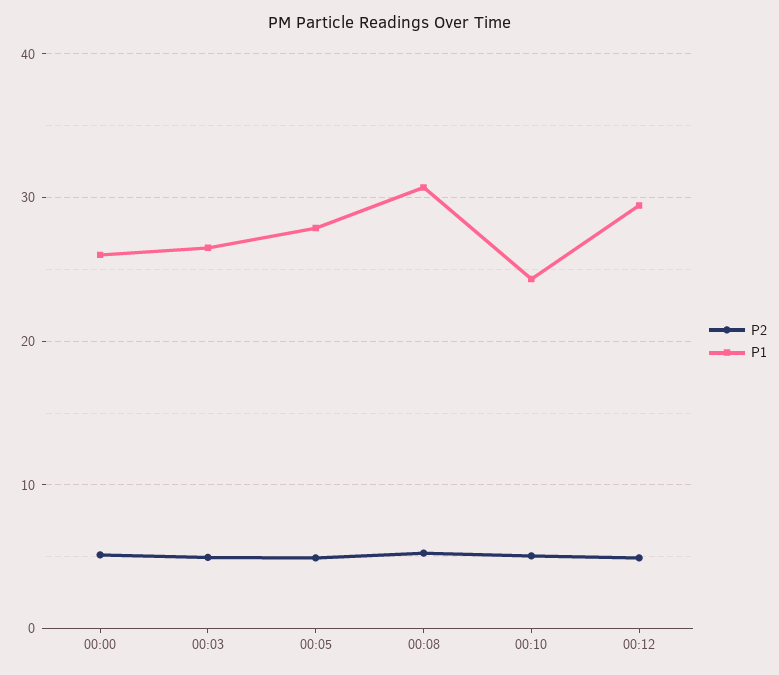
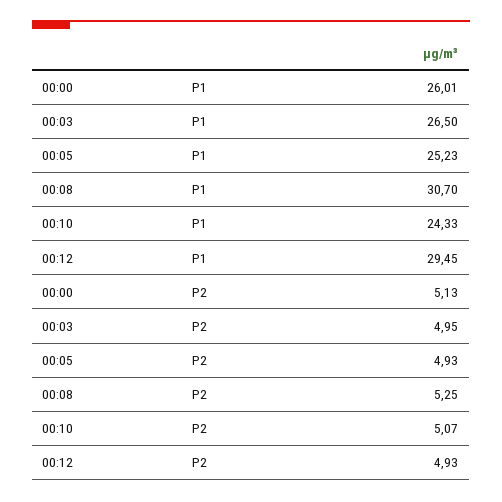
  {
    "P2": {
      "00:00": 5.13,
      "00:03": 4.95,
      "00:05": 4.93,
      "00:08": 5.25,
      "00:10": 5.07,
      "00:12": 4.93
    },
    "P1": {
      "00:00": 26.01,
      "00:03": 26.5,
-     "00:05": 28,
+     "00:05": 25.23,
      "00:08": 30.7,
      "00:10": 24.33,
      "00:12": 29.45
    }
  }

